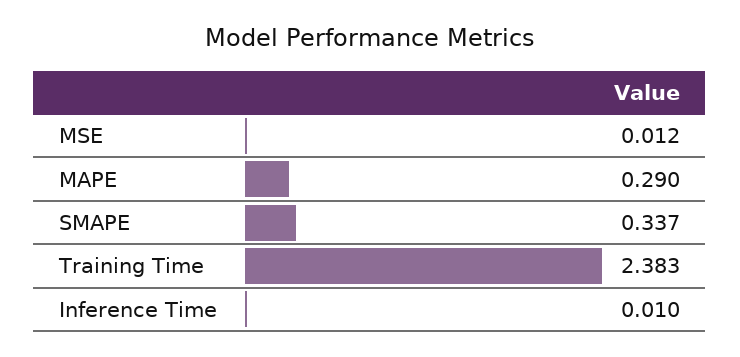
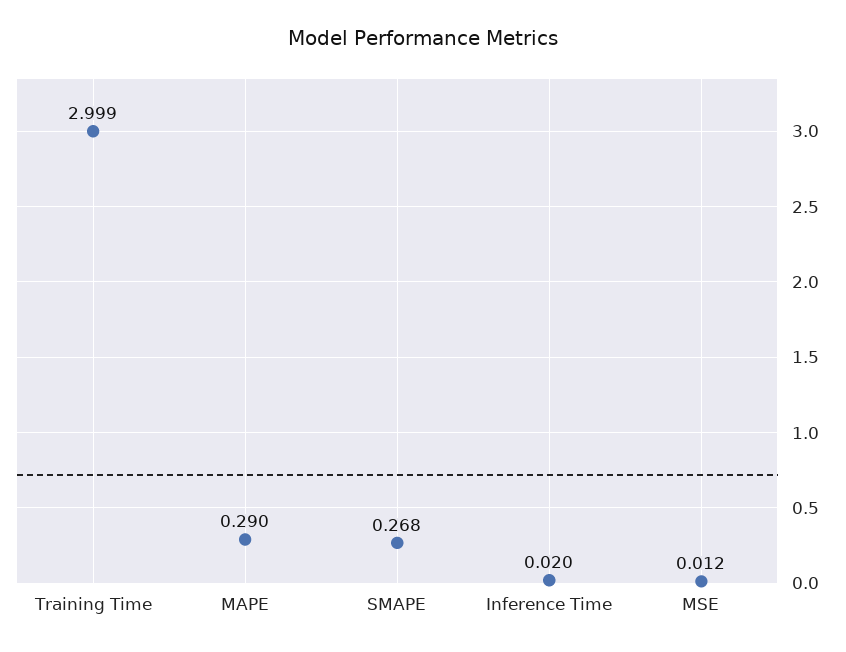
  {
    "MSE": 0.012,
    "MAPE": 0.29,
-   "SMAPE": 0.337,
+   "SMAPE": 0.268,
-   "Training Time": 2.383,
+   "Training Time": 2.999,
-   "Inference Time": 0.01
+   "Inference Time": 0.02
  }

